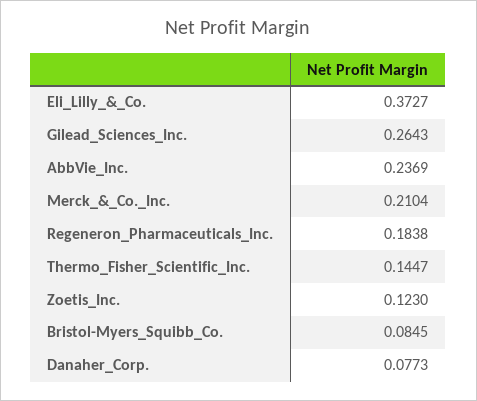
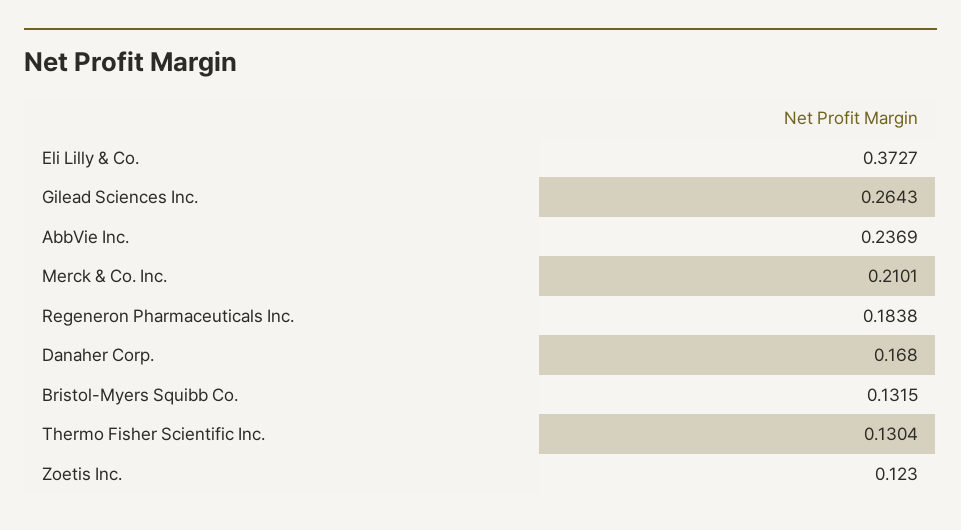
  {
    "Eli_Lilly_&_Co.": 0.3727,
    "Gilead_Sciences_Inc.": 0.2643,
    "AbbVie_Inc.": 0.2369,
-   "Merck_&_Co._Inc.": 0.2104,
+   "Merck_&_Co._Inc.": 0.2101,
    "Regeneron_Pharmaceuticals_Inc.": 0.1838,
-   "Thermo_Fisher_Scientific_Inc.": 0.1447,
+   "Thermo_Fisher_Scientific_Inc.": 0.1304,
    "Zoetis_Inc.": 0.123,
-   "Bristol-Myers_Squibb_Co.": 0.0845,
+   "Bristol-Myers_Squibb_Co.": 0.1315,
-   "Danaher_Corp.": 0.0773
+   "Danaher_Corp.": 0.168
  }

